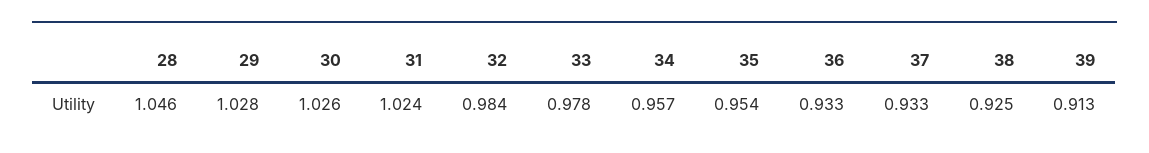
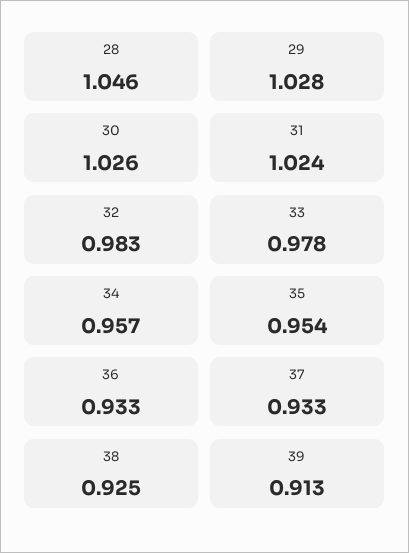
  {
    "28": 1.046,
    "29": 1.028,
    "30": 1.026,
    "31": 1.024,
-   "32": 0.984,
+   "32": 0.983,
    "33": 0.978,
    "34": 0.957,
    "35": 0.954,
    "36": 0.933,
    "37": 0.933,
    "38": 0.925,
    "39": 0.913
  }

